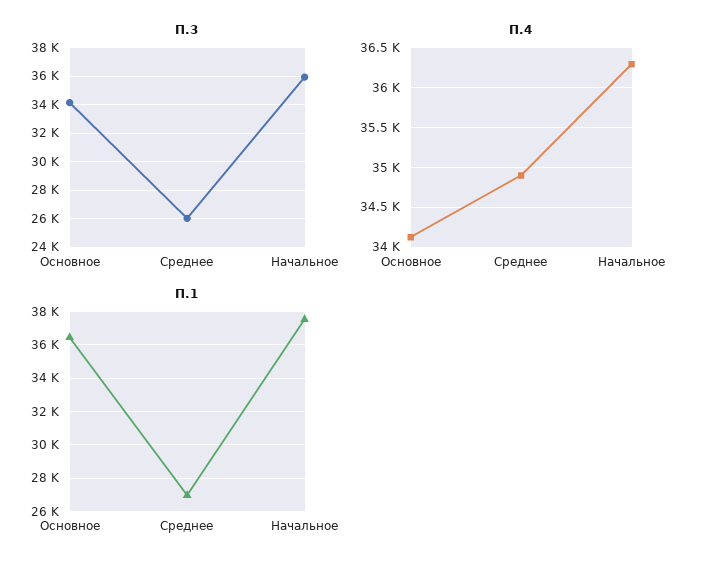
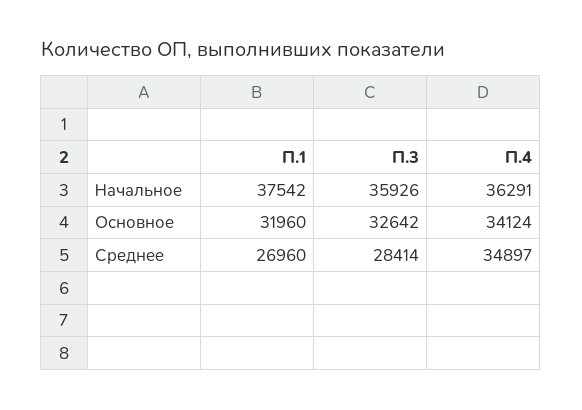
  {
    "П.3": {
-     "Основное": 34000,
+     "Основное": 32642,
-     "Среднее": 26000,
+     "Среднее": 28414,
      "Начальное": 35926
    },
    "П.4": {
      "Основное": 34124,
      "Среднее": 34897,
      "Начальное": 36291
    },
    "П.1": {
-     "Основное": 36500,
+     "Основное": 31960,
      "Среднее": 26960,
      "Начальное": 37542
    }
  }

